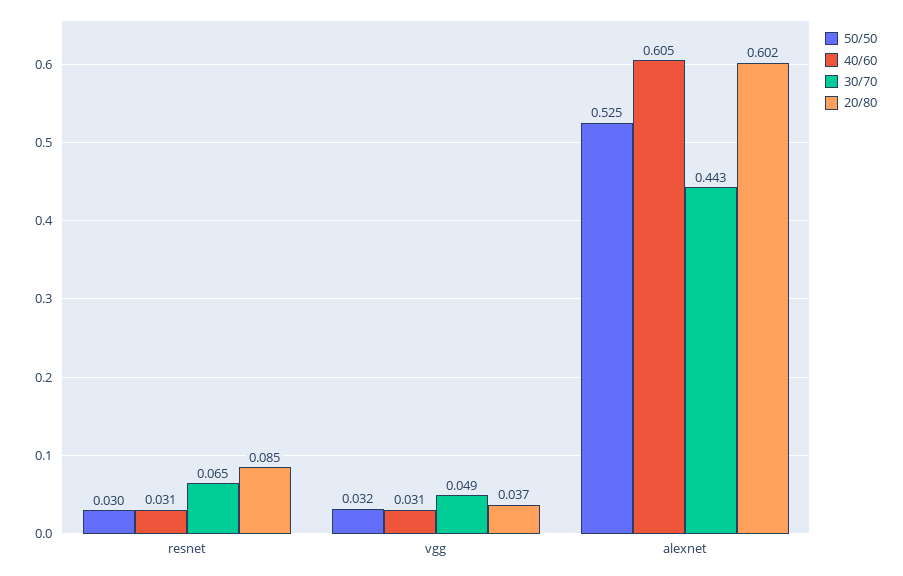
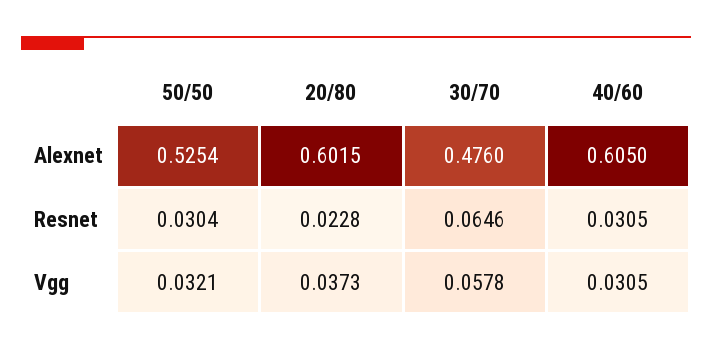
  {
    "50/50": {
      "resnet": 0.0304,
      "vgg": 0.0321,
      "alexnet": 0.5254
    },
    "40/60": {
      "resnet": 0.0305,
      "vgg": 0.0305,
      "alexnet": 0.605
    },
    "30/70": {
      "resnet": 0.0646,
-     "vgg": 0.049,
+     "vgg": 0.0578,
-     "alexnet": 0.443
+     "alexnet": 0.476
    },
    "20/80": {
-     "resnet": 0.085,
+     "resnet": 0.0228,
      "vgg": 0.0373,
      "alexnet": 0.6015
    }
  }

